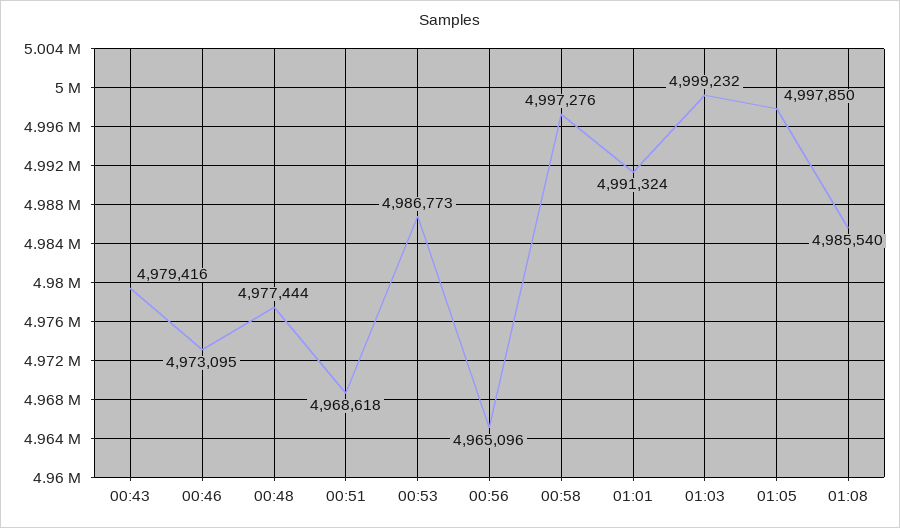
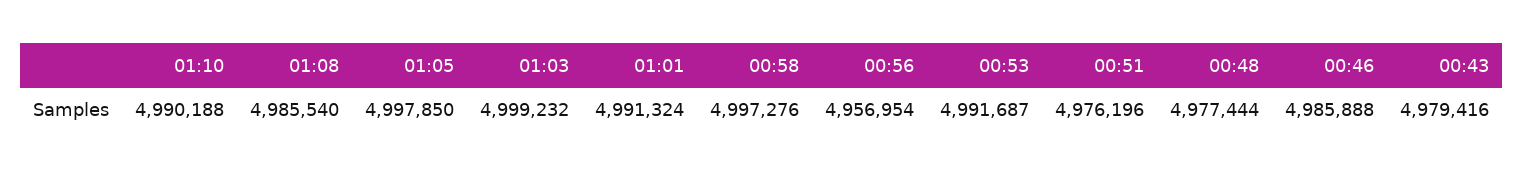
  {
    "00:43": 4979416,
-   "00:46": 4973095,
+   "00:46": 4985888,
    "00:48": 4977444,
-   "00:51": 4968618,
+   "00:51": 4976196,
-   "00:53": 4986773,
+   "00:53": 4991687,
-   "00:56": 4965096,
+   "00:56": 4956954,
    "00:58": 4997276,
    "01:01": 4991324,
    "01:03": 4999232,
    "01:05": 4997850,
-   "01:08": 4985540
+   "01:08": 4985540,
+   "01:10": 4990188
  }

